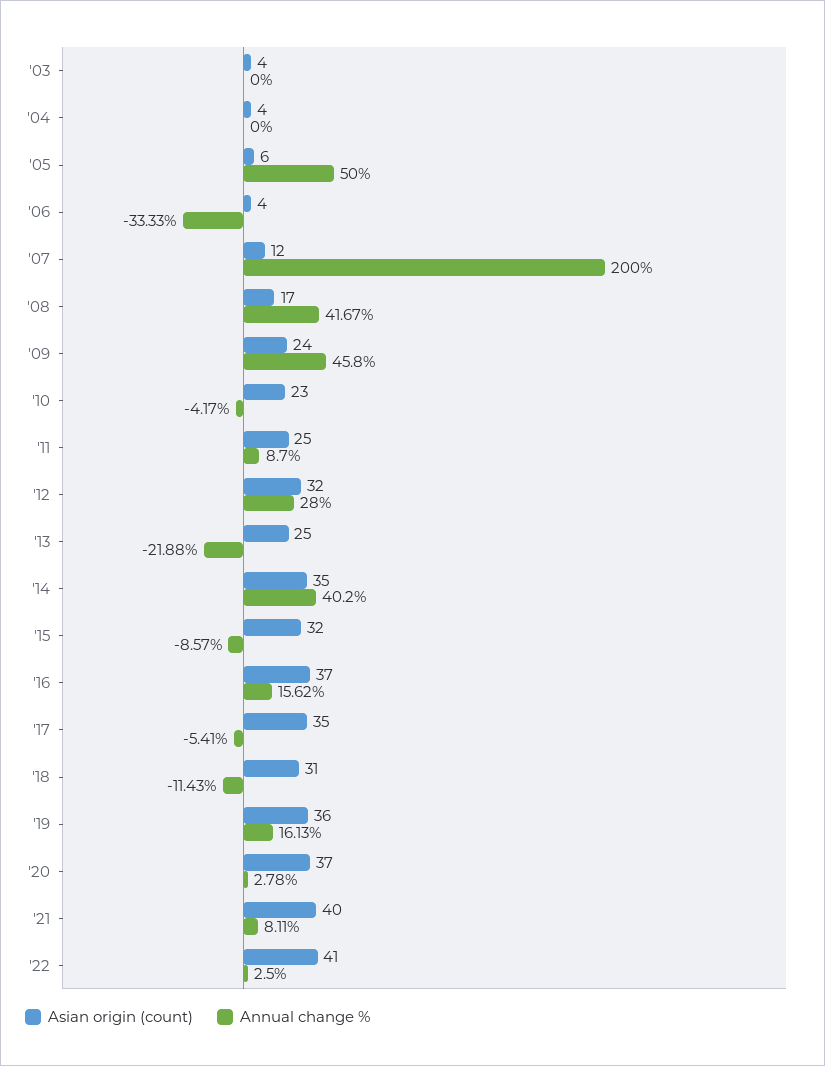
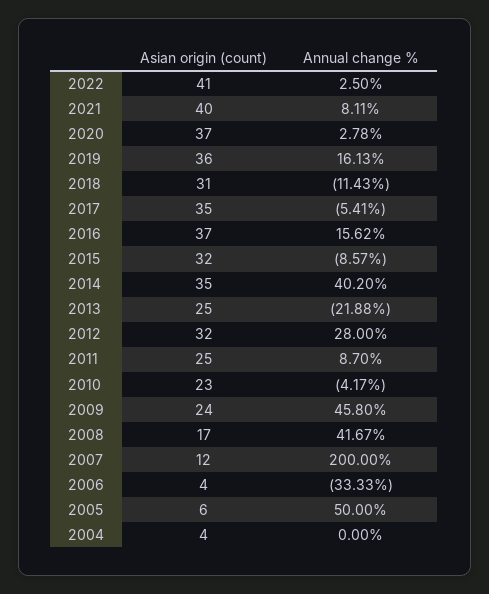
  {
    "Asian origin (count)": {
-     "'03": 4,
      "'04": 4,
      "'05": 6,
      "'06": 4,
      "'07": 12,
      "'08": 17,
      "'09": 24,
      "'10": 23,
      "'11": 25,
      "'12": 32,
      "'13": 25,
      "'14": 35,
      "'15": 32,
      "'16": 37,
      "'17": 35,
      "'18": 31,
      "'19": 36,
      "'20": 37,
      "'21": 40,
      "'22": 41
    },
    "Annual change %": {
-     "'03": 0,
      "'04": 0,
      "'05": 50,
      "'06": -33.33,
      "'07": 200,
      "'08": 41.67,
      "'09": 45.8,
      "'10": -4.17,
      "'11": 8.7,
      "'12": 28,
      "'13": -21.88,
      "'14": 40.2,
      "'15": -8.57,
      "'16": 15.62,
      "'17": -5.41,
      "'18": -11.43,
      "'19": 16.13,
      "'20": 2.78,
      "'21": 8.11,
      "'22": 2.5
    }
  }

